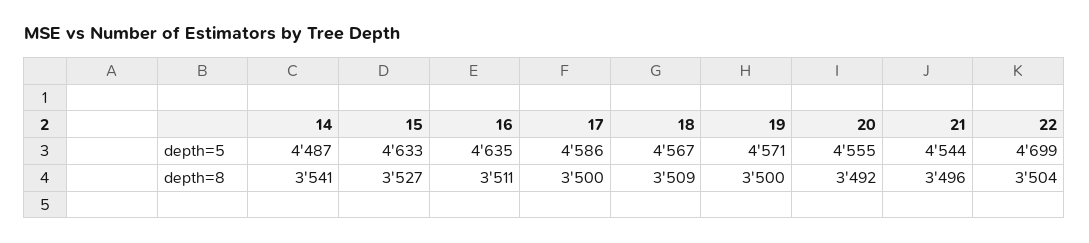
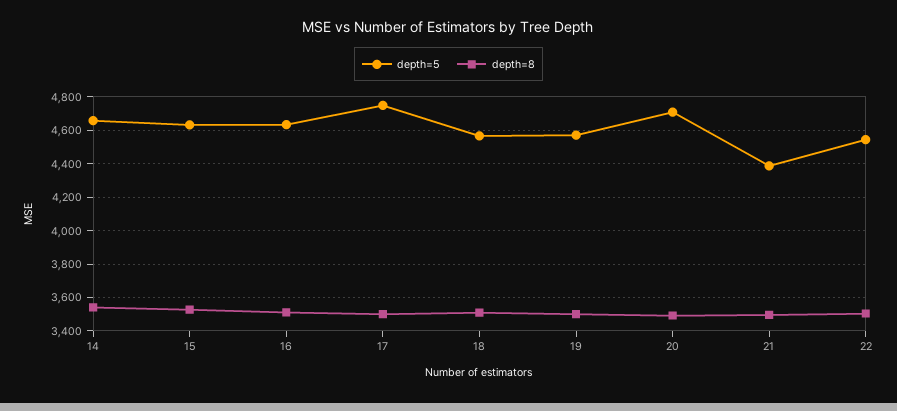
  {
    "depth=5": {
-     "14": 4487,
+     "14": 4650,
      "15": 4633,
      "16": 4635,
-     "17": 4586,
+     "17": 4750,
      "18": 4567,
      "19": 4571,
-     "20": 4555,
+     "20": 4700,
-     "21": 4544,
+     "21": 4400,
-     "22": 4699
+     "22": 4550
    },
    "depth=8": {
      "14": 3541,
      "15": 3527,
      "16": 3511,
      "17": 3500,
      "18": 3509,
      "19": 3500,
      "20": 3492,
      "21": 3496,
      "22": 3504
    }
  }

